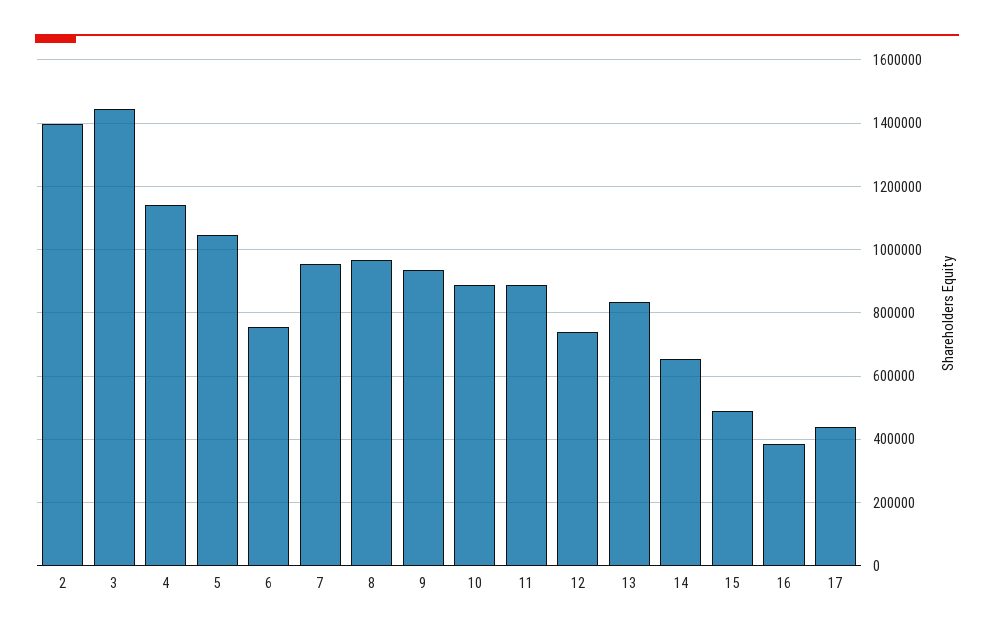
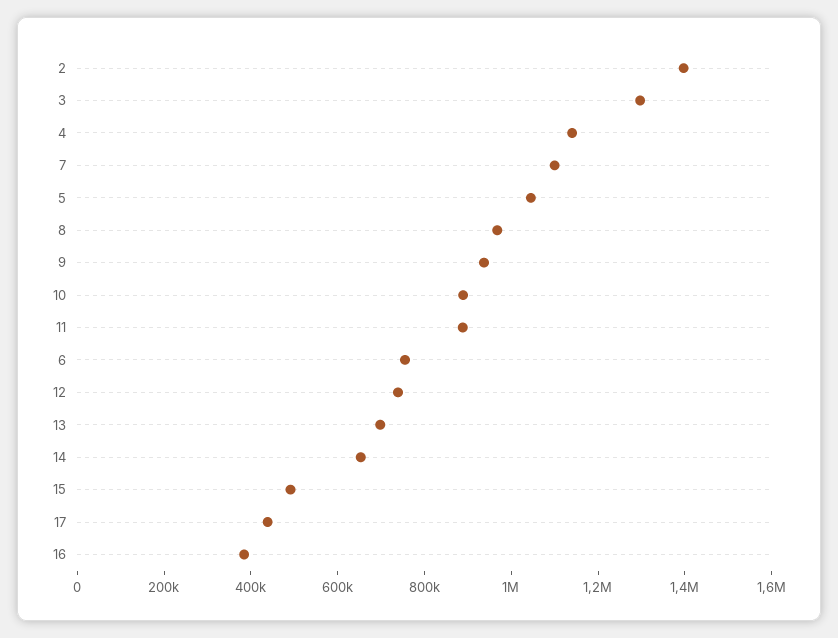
  {
    "2": 1400000,
-   "3": 1440000,
+   "3": 1300000,
    "4": 1140000,
    "5": 1040000,
    "6": 760000,
-   "7": 960000,
+   "7": 1100000,
    "8": 960000,
    "9": 940000,
    "10": 880000,
    "11": 880000,
    "12": 740000,
-   "13": 840000,
+   "13": 700000,
    "14": 660000,
    "15": 500000,
    "16": 380000,
    "17": 440000
  }

